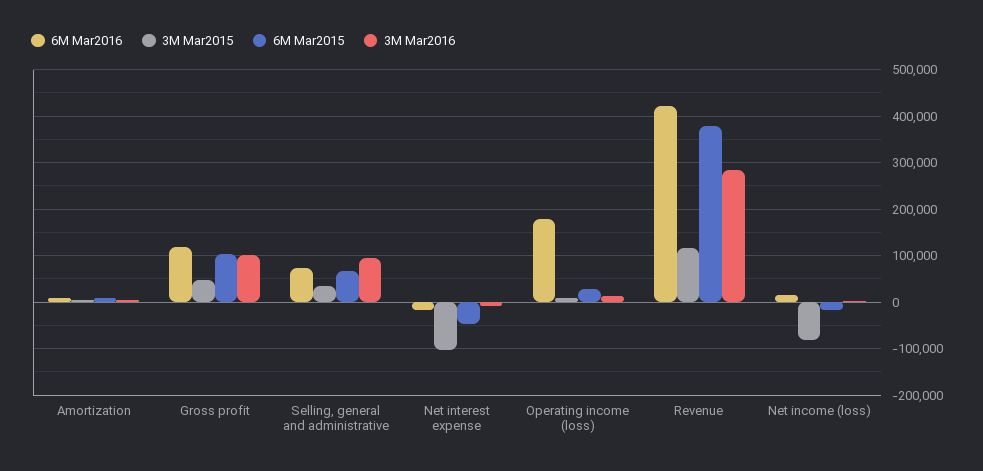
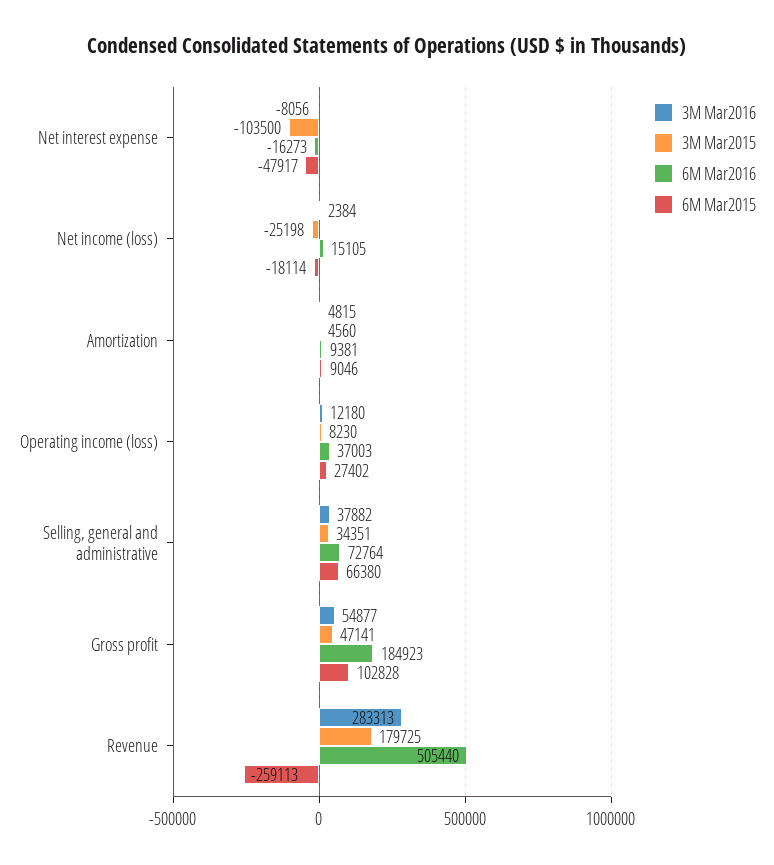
  {
    "6M Mar2016": {
      "Amortization": 9381,
-     "Gross profit": 120000,
+     "Gross profit": 184923,
      "Selling, general and administrative": 72764,
      "Net interest expense": -16273,
-     "Operating income (loss)": 180000,
+     "Operating income (loss)": 37003,
-     "Revenue": 420000,
+     "Revenue": 505440,
      "Net income (loss)": 15105
    },
    "3M Mar2015": {
      "Amortization": 4560,
      "Gross profit": 47141,
      "Selling, general and administrative": 34351,
      "Net interest expense": -103500,
      "Operating income (loss)": 8230,
-     "Revenue": 120000,
+     "Revenue": 179725,
-     "Net income (loss)": -80000
+     "Net income (loss)": -25198
    },
    "6M Mar2015": {
      "Amortization": 9046,
      "Gross profit": 102828,
      "Selling, general and administrative": 66380,
      "Net interest expense": -47917,
      "Operating income (loss)": 27402,
-     "Revenue": 380000,
+     "Revenue": -259113,
      "Net income (loss)": -18114
    },
    "3M Mar2016": {
      "Amortization": 4815,
-     "Gross profit": 100000,
+     "Gross profit": 54877,
-     "Selling, general and administrative": 100000,
+     "Selling, general and administrative": 37882,
      "Net interest expense": -8056,
      "Operating income (loss)": 12180,
      "Revenue": 283313,
      "Net income (loss)": 2384
    }
  }

